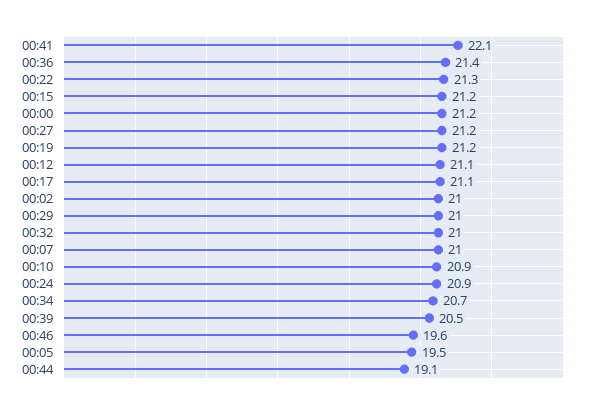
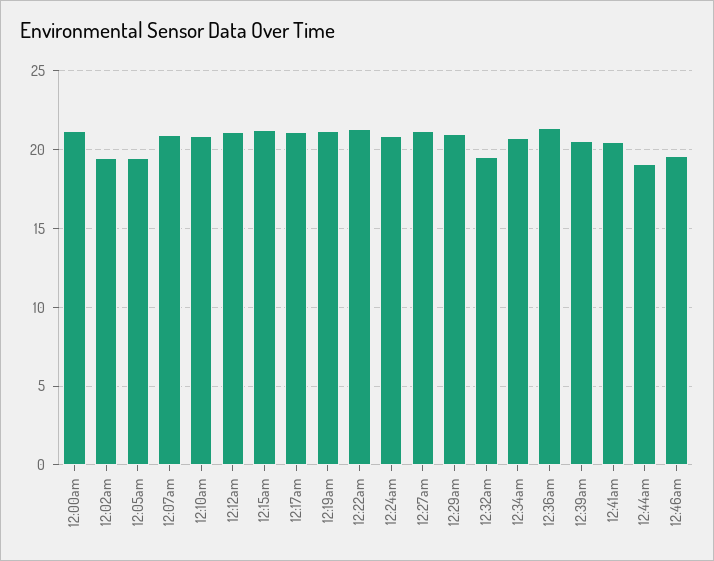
  {
-   "00:41": 22.1,
+   "00:41": 20.5,
    "00:36": 21.4,
    "00:22": 21.3,
    "00:15": 21.2,
    "00:00": 21.2,
    "00:27": 21.2,
    "00:19": 21.2,
    "00:12": 21.1,
    "00:17": 21.1,
-   "00:02": 21,
+   "00:02": 19.5,
    "00:29": 21,
-   "00:32": 21,
+   "00:32": 19.5,
    "00:07": 21,
    "00:10": 20.9,
    "00:24": 20.9,
    "00:34": 20.7,
    "00:39": 20.5,
    "00:46": 19.6,
    "00:05": 19.5,
    "00:44": 19.1
  }

